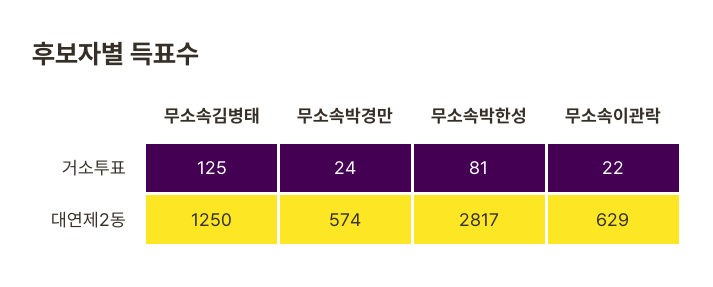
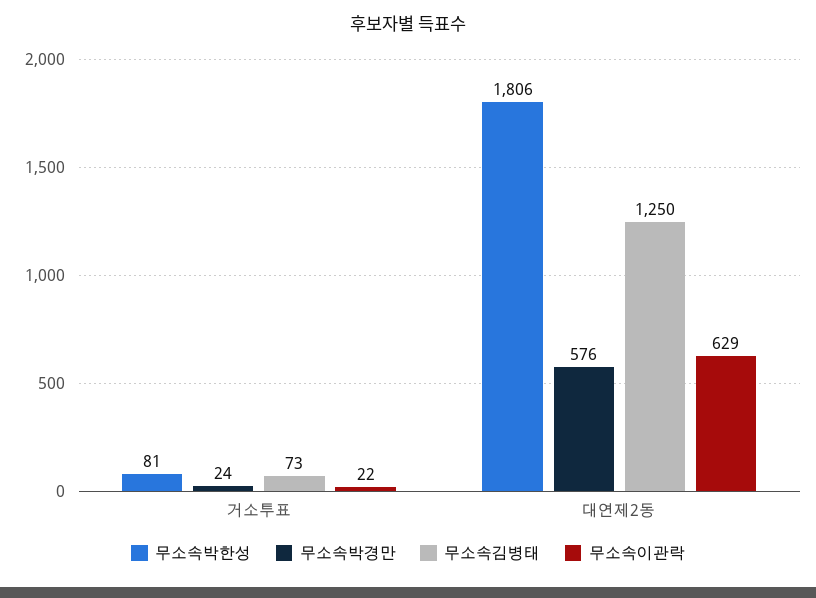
  {
    "무소속김병태": {
-     "거소투표": 125,
+     "거소투표": 73,
      "대연제2동": 1250
    },
    "무소속박경만": {
      "거소투표": 24,
-     "대연제2동": 574
+     "대연제2동": 576
    },
    "무소속박한성": {
      "거소투표": 81,
-     "대연제2동": 2817
+     "대연제2동": 1806
    },
    "무소속이관락": {
      "거소투표": 22,
      "대연제2동": 629
    }
  }

